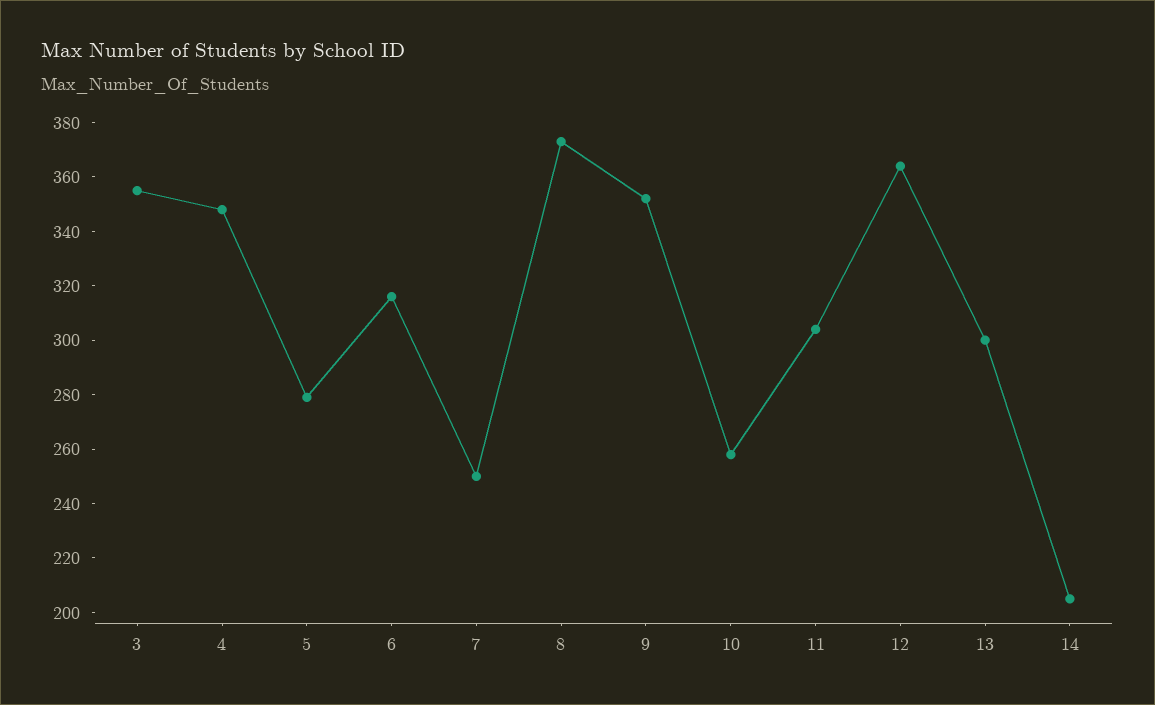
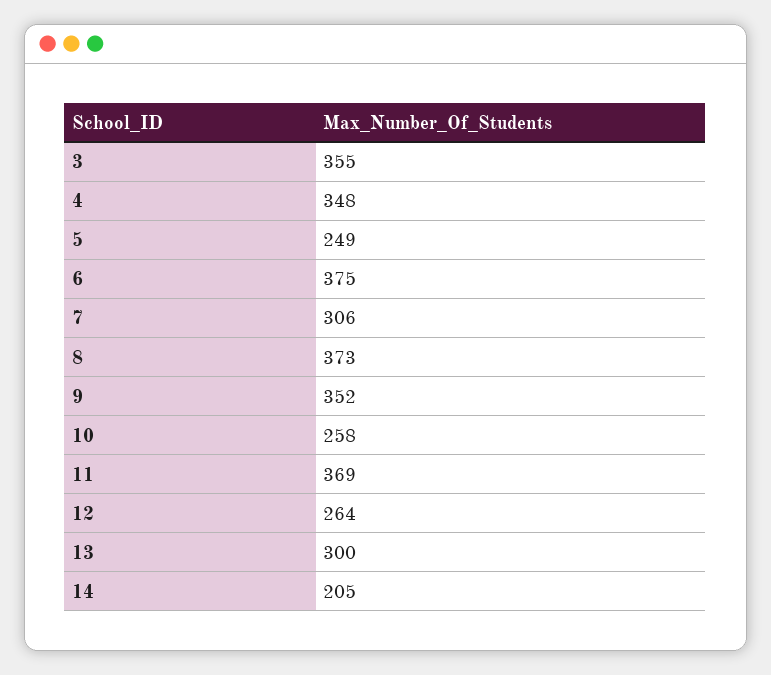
  {
    "3": 355,
    "4": 348,
-   "5": 280,
+   "5": 249,
-   "6": 315,
+   "6": 375,
-   "7": 250,
+   "7": 306,
    "8": 373,
    "9": 352,
    "10": 258,
-   "11": 305,
+   "11": 369,
-   "12": 365,
+   "12": 264,
    "13": 300,
    "14": 205
  }

